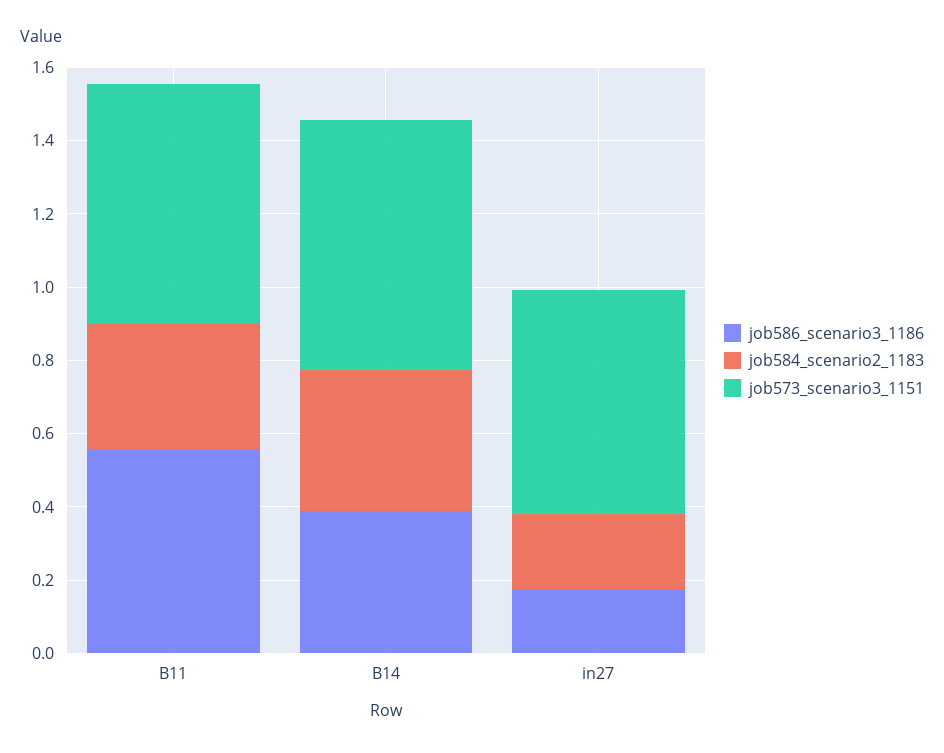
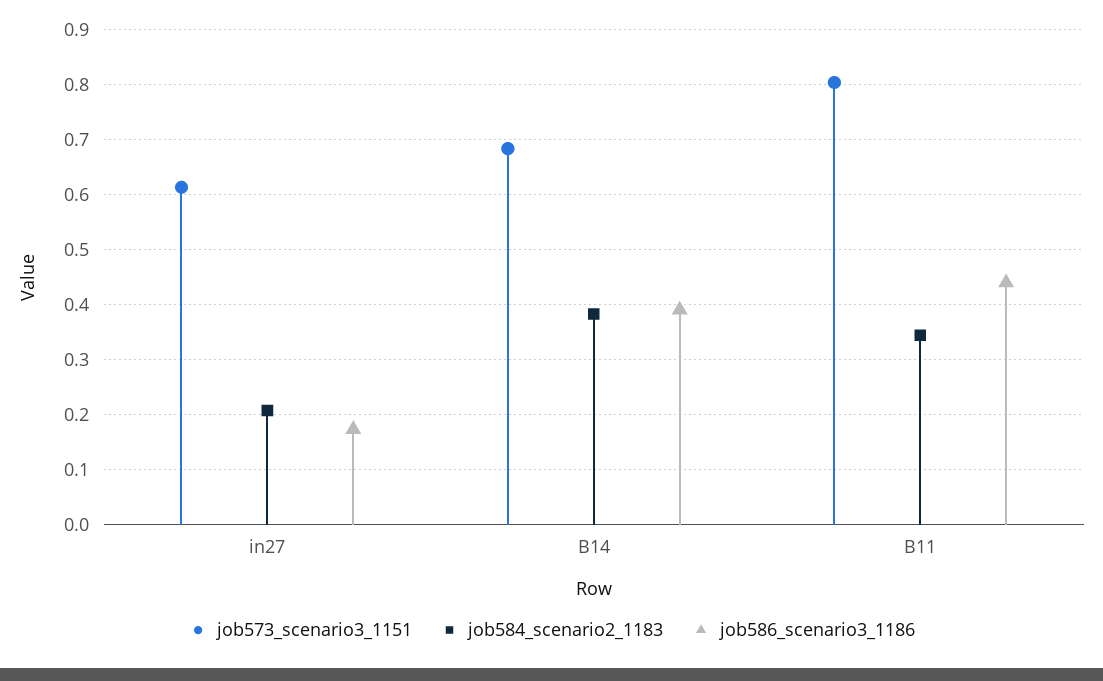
  {
    "job586_scenario3_1186": {
-     "B11": 0.55,
+     "B11": 0.44,
      "B14": 0.4,
      "in27": 0.18
    },
    "job584_scenario2_1183": {
      "B11": 0.34,
      "B14": 0.38,
      "in27": 0.2
    },
    "job573_scenario3_1151": {
-     "B11": 0.65,
+     "B11": 0.8,
      "B14": 0.68,
      "in27": 0.62
    }
  }

